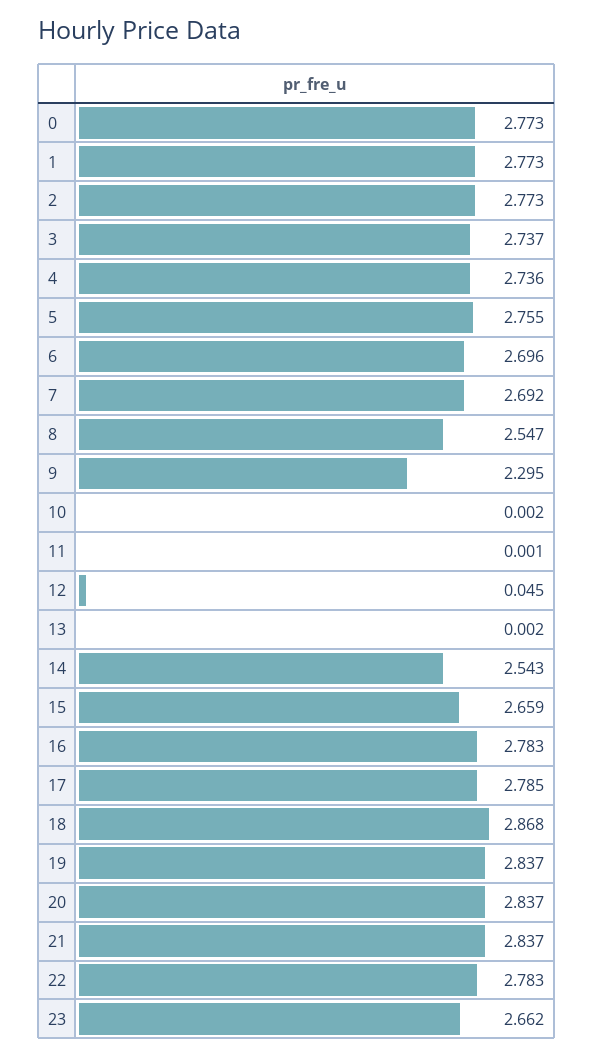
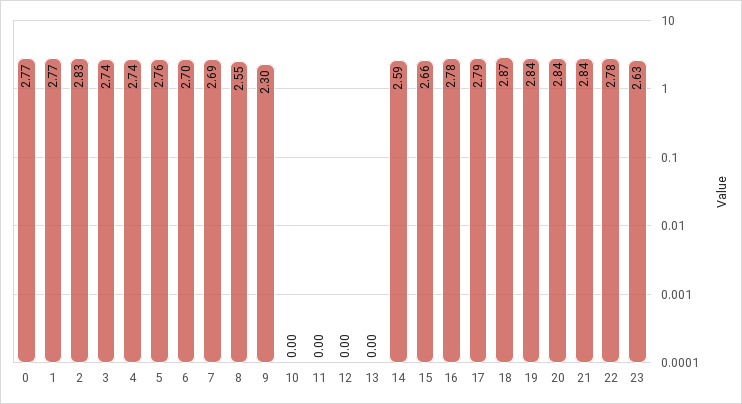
  {
    "0": 2.773,
    "1": 2.773,
-   "2": 2.773,
+   "2": 2.83,
    "3": 2.737,
    "4": 2.736,
    "5": 2.755,
    "6": 2.696,
    "7": 2.692,
    "8": 2.547,
    "9": 2.295,
    "10": 0.002,
    "11": 0.001,
-   "12": 0.045,
+   "12": 0,
    "13": 0.002,
-   "14": 2.543,
+   "14": 2.59,
    "15": 2.659,
    "16": 2.783,
    "17": 2.785,
    "18": 2.868,
    "19": 2.837,
    "20": 2.837,
    "21": 2.837,
    "22": 2.783,
-   "23": 2.662
+   "23": 2.63
  }

